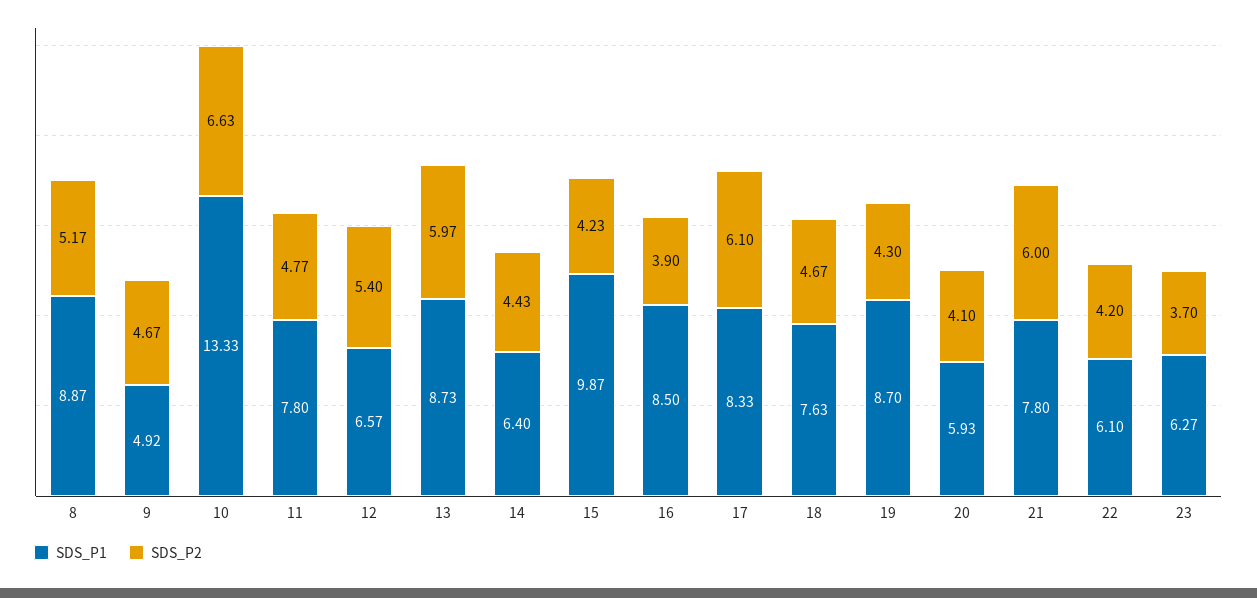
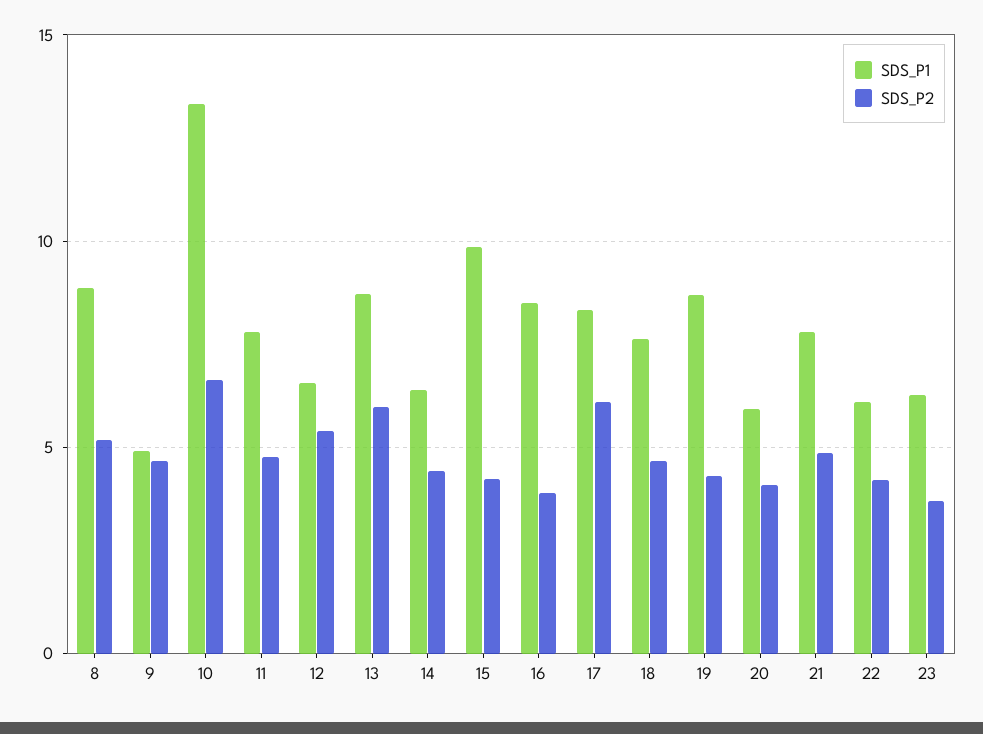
  {
    "SDS_P1": {
      "8": 8.87,
      "9": 4.92,
      "10": 13.33,
      "11": 7.8,
      "12": 6.57,
      "13": 8.73,
      "14": 6.4,
      "15": 9.87,
      "16": 8.5,
      "17": 8.33,
      "18": 7.63,
      "19": 8.7,
      "20": 5.93,
      "21": 7.8,
      "22": 6.1,
      "23": 6.27
    },
    "SDS_P2": {
      "8": 5.17,
      "9": 4.67,
      "10": 6.63,
      "11": 4.77,
      "12": 5.4,
      "13": 5.97,
      "14": 4.43,
      "15": 4.23,
      "16": 3.9,
      "17": 6.1,
      "18": 4.67,
      "19": 4.3,
      "20": 4.1,
-     "21": 6,
+     "21": 5,
      "22": 4.2,
      "23": 3.7
    }
  }

